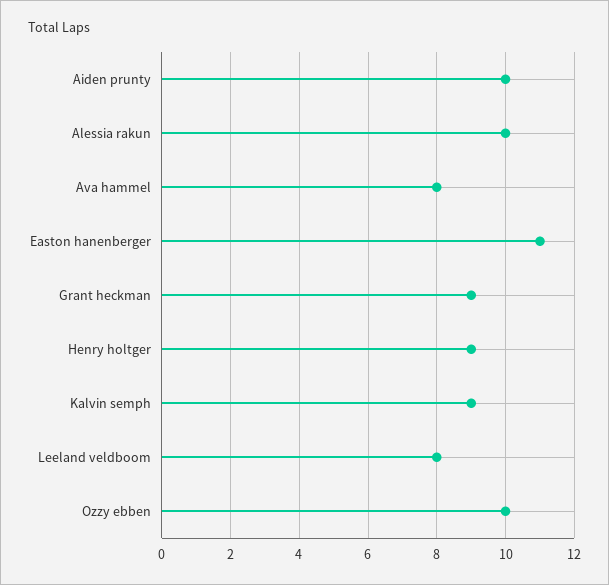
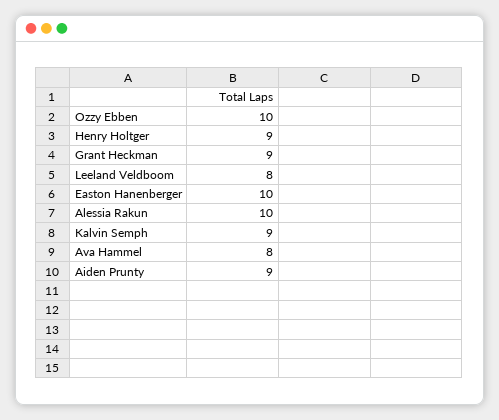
  {
-   "Aiden prunty": 10,
+   "Aiden prunty": 9,
    "Alessia rakun": 10,
    "Ava hammel": 8,
-   "Easton hanenberger": 11,
+   "Easton hanenberger": 10,
    "Grant heckman": 9,
    "Henry holtger": 9,
    "Kalvin semph": 9,
    "Leeland veldboom": 8,
    "Ozzy ebben": 10
  }

